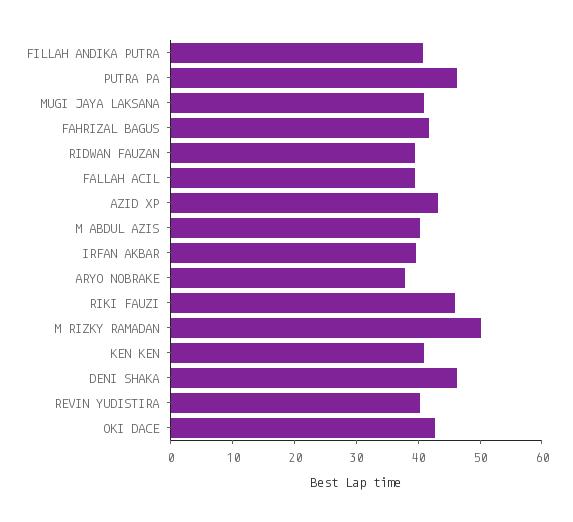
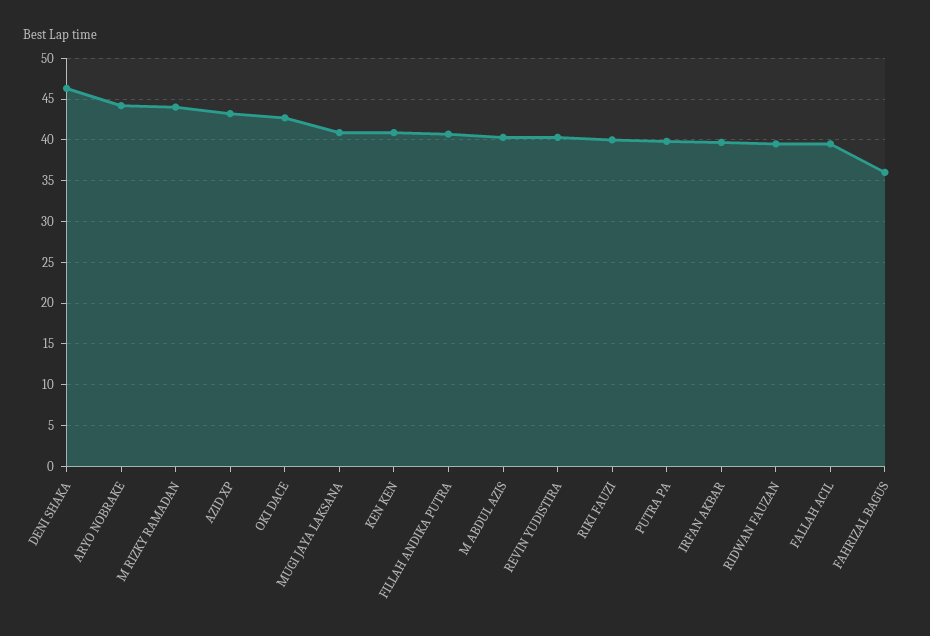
  {
    "FILLAH ANDIKA PUTRA": 41,
-   "PUTRA PA": 46,
+   "PUTRA PA": 40,
    "MUGI JAYA LAKSANA": 41,
-   "FAHRIZAL BAGUS": 42,
+   "FAHRIZAL BAGUS": 36,
    "RIDWAN FAUZAN": 40,
    "FALLAH ACIL": 40,
    "AZID XP": 43,
    "M ABDUL AZIS": 40,
    "IRFAN AKBAR": 40,
-   "ARYO NOBRAKE": 38,
+   "ARYO NOBRAKE": 44,
-   "RIKI FAUZI": 46,
+   "RIKI FAUZI": 40,
-   "M RIZKY RAMADAN": 50,
+   "M RIZKY RAMADAN": 44,
    "KEN KEN": 41,
    "DENI SHAKA": 46,
    "REVIN YUDISTIRA": 40,
    "OKI DACE": 43
  }

